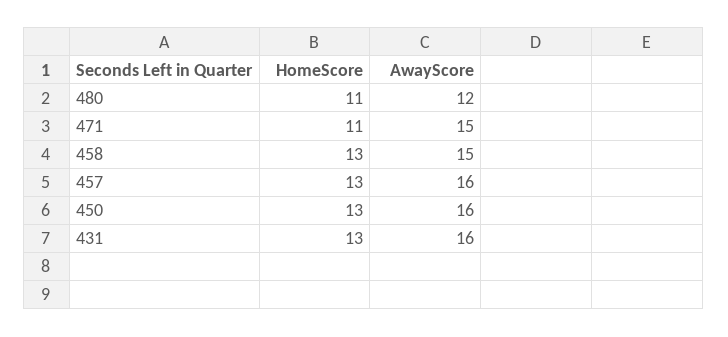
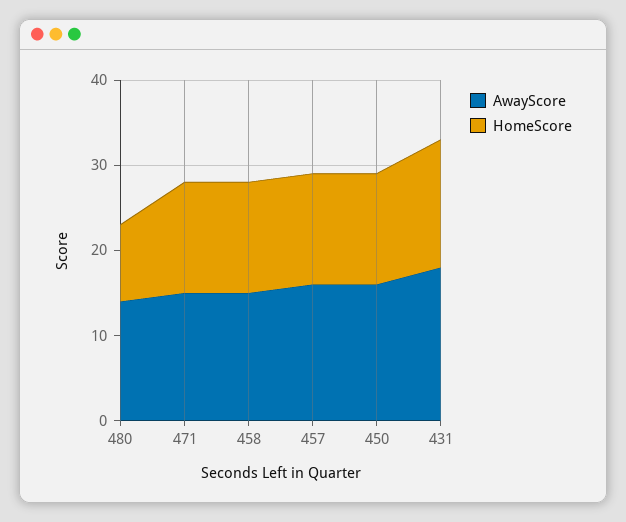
  {
    "HomeScore": {
-     "480": 11,
+     "480": 9,
-     "471": 11,
+     "471": 13,
      "458": 13,
      "457": 13,
      "450": 13,
-     "431": 13
+     "431": 15
    },
    "AwayScore": {
-     "480": 12,
+     "480": 14,
      "471": 15,
      "458": 15,
      "457": 16,
      "450": 16,
-     "431": 16
+     "431": 18
    }
  }

